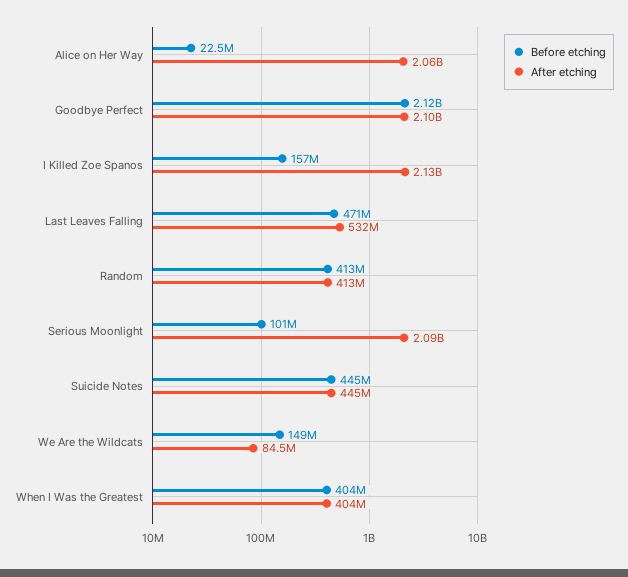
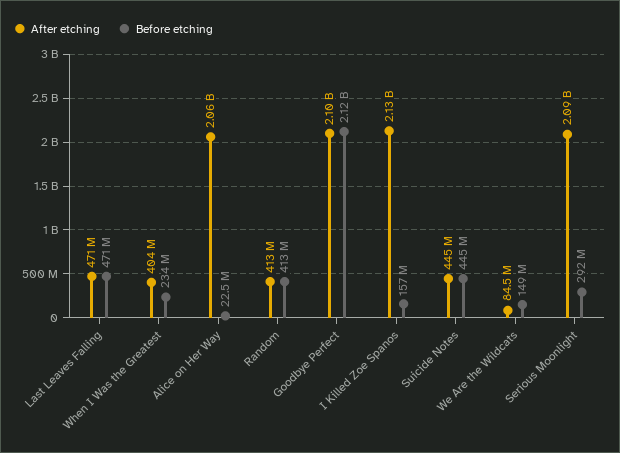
  {
    "Before etching": {
      "Alice on Her Way": 22500000,
      "Goodbye Perfect": 2120000000,
      "I Killed Zoe Spanos": 157000000,
      "Last Leaves Falling": 471000000,
      "Random": 413000000,
-     "Serious Moonlight": 101000000,
+     "Serious Moonlight": 292000000,
      "Suicide Notes": 445000000,
      "We Are the Wildcats": 149000000,
-     "When I Was the Greatest": 404000000
+     "When I Was the Greatest": 234000000
    },
    "After etching": {
      "Alice on Her Way": 2060000000,
      "Goodbye Perfect": 2100000000,
      "I Killed Zoe Spanos": 2130000000,
-     "Last Leaves Falling": 532000000,
+     "Last Leaves Falling": 471000000,
      "Random": 413000000,
      "Serious Moonlight": 2090000000,
      "Suicide Notes": 445000000,
      "We Are the Wildcats": 84500000,
      "When I Was the Greatest": 404000000
    }
  }

